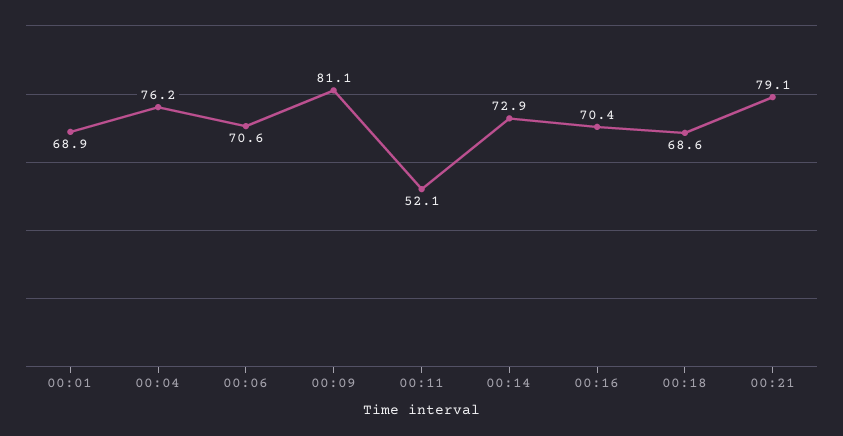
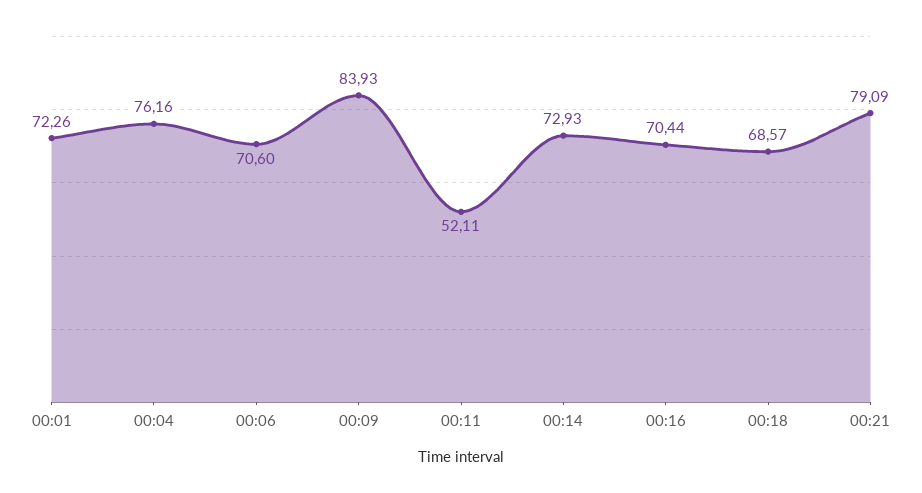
  {
-   "00:01": 68.9,
+   "00:01": 72.26,
    "00:04": 76.16,
    "00:06": 70.6,
-   "00:09": 81.1,
+   "00:09": 83.93,
    "00:11": 52.11,
    "00:14": 72.93,
    "00:16": 70.44,
    "00:18": 68.57,
    "00:21": 79.09
  }

